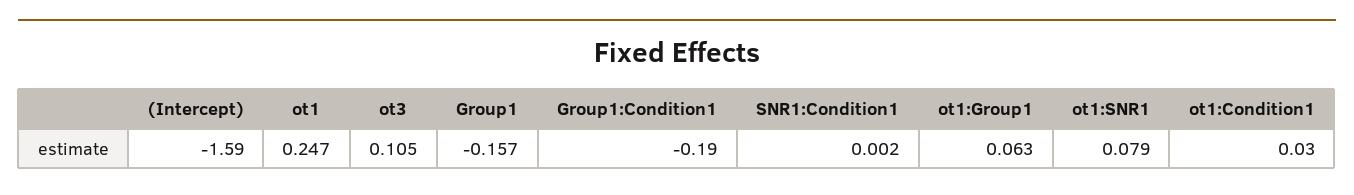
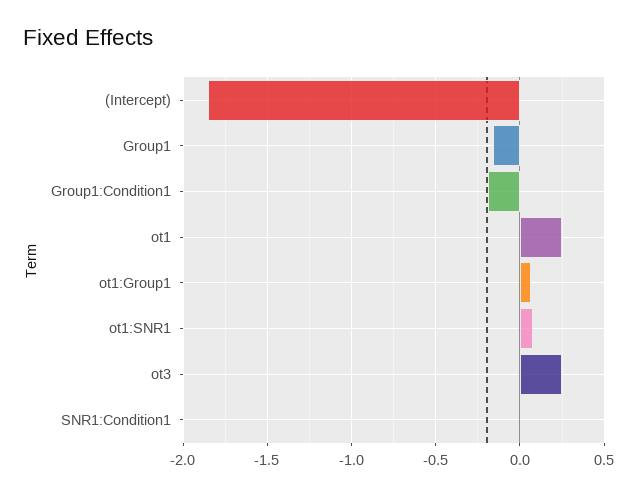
  {
-   "(Intercept)": -1.59,
+   "(Intercept)": -1.85,
    "ot1": 0.247,
-   "ot3": 0.105,
+   "ot3": 0.25,
    "Group1": -0.157,
    "Group1:Condition1": -0.19,
    "SNR1:Condition1": 0.002,
    "ot1:Group1": 0.063,
-   "ot1:SNR1": 0.079,
+   "ot1:SNR1": 0.079
-   "ot1:Condition1": 0.03
  }

